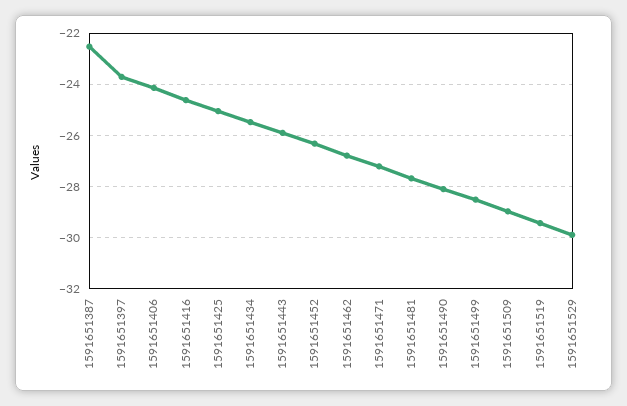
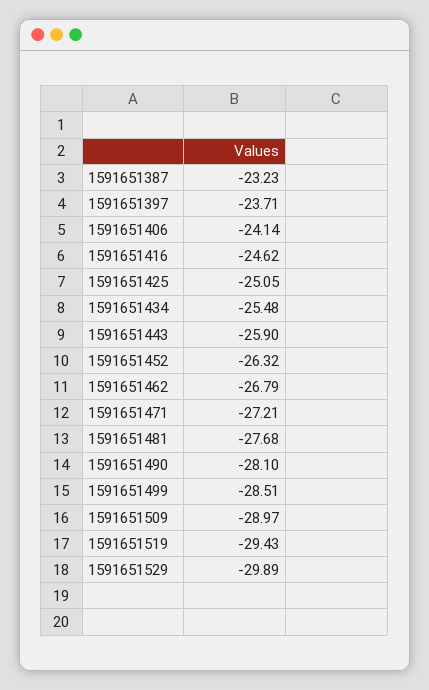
  {
-   "1591651387": -22.5,
+   "1591651387": -23.23,
    "1591651397": -23.71,
    "1591651406": -24.14,
    "1591651416": -24.62,
    "1591651425": -25.05,
    "1591651434": -25.48,
    "1591651443": -25.9,
    "1591651452": -26.32,
    "1591651462": -26.79,
    "1591651471": -27.21,
    "1591651481": -27.68,
    "1591651490": -28.1,
    "1591651499": -28.51,
    "1591651509": -28.97,
    "1591651519": -29.43,
    "1591651529": -29.89
  }

